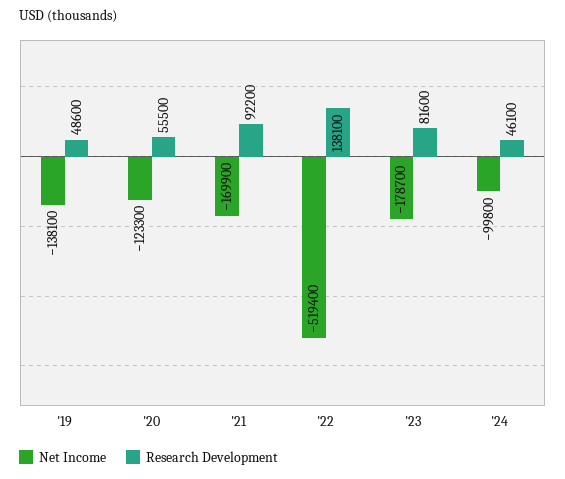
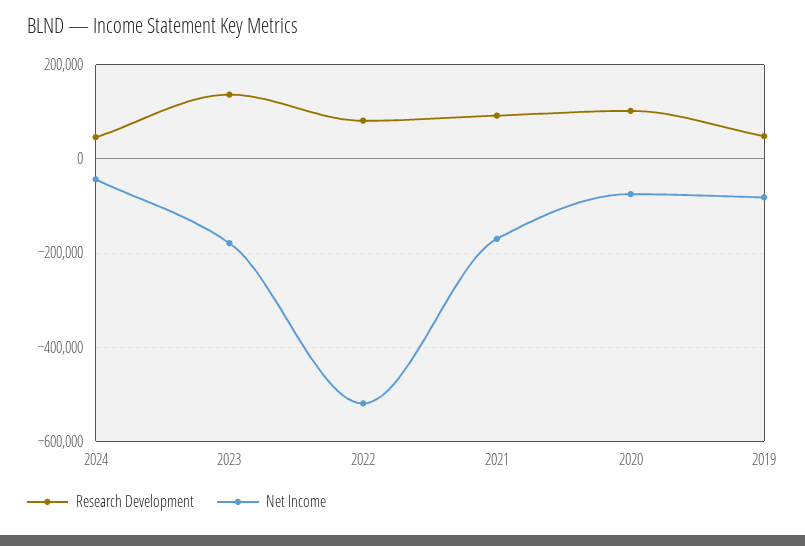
  {
    "Net Income": {
-     "'19": -138100,
+     "'19": -80000,
-     "'20": -123300,
+     "'20": -80000,
      "'21": -169900,
      "'22": -519400,
      "'23": -178700,
-     "'24": -99800
+     "'24": -40000
    },
    "Research Development": {
      "'19": 48600,
-     "'20": 55500,
+     "'20": 100000,
      "'21": 92200,
-     "'22": 138100,
+     "'22": 80000,
-     "'23": 81600,
+     "'23": 140000,
      "'24": 46100
    }
  }

